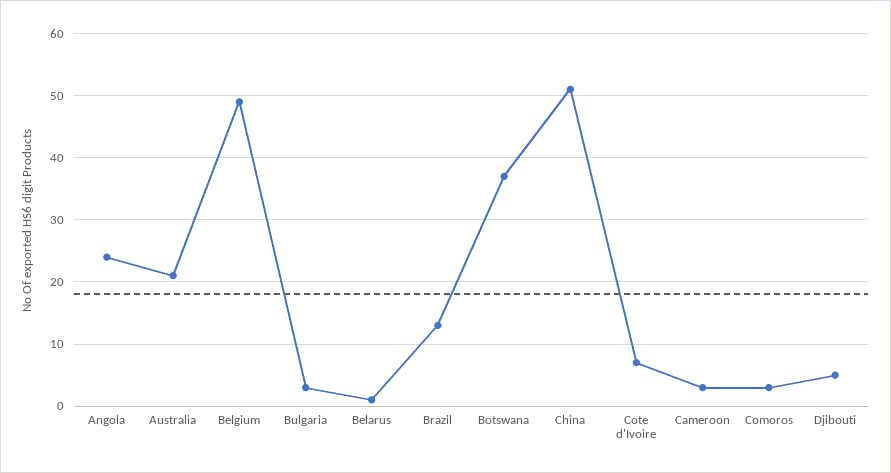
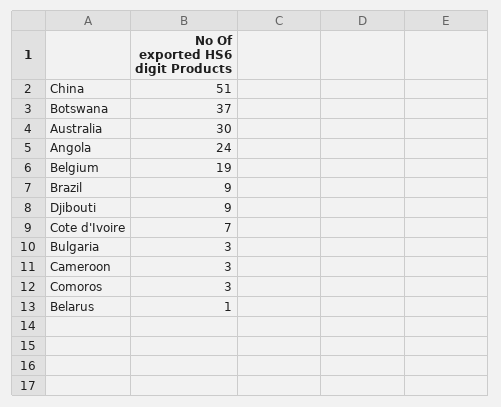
  {
    "Angola": 24,
-   "Australia": 21,
+   "Australia": 30,
-   "Belgium": 49,
+   "Belgium": 19,
    "Bulgaria": 3,
    "Belarus": 1,
-   "Brazil": 13,
+   "Brazil": 9,
    "Botswana": 37,
    "China": 51,
    "Cote d'Ivoire": 7,
    "Cameroon": 3,
    "Comoros": 3,
-   "Djibouti": 5
+   "Djibouti": 9
  }

